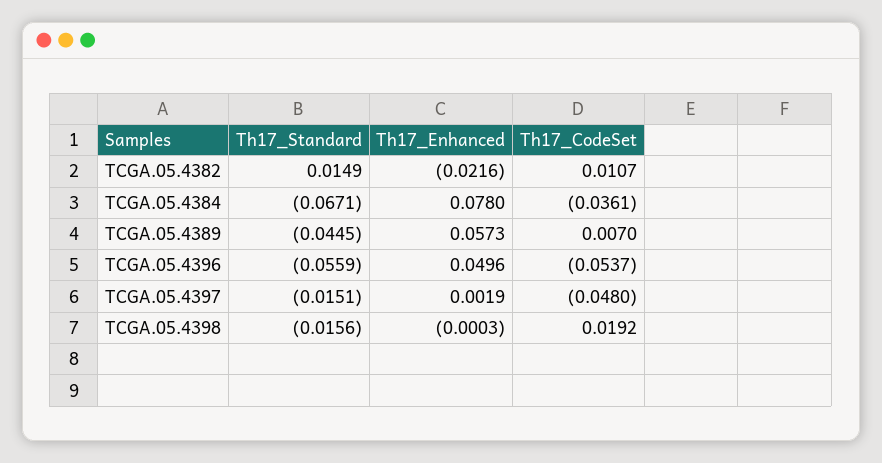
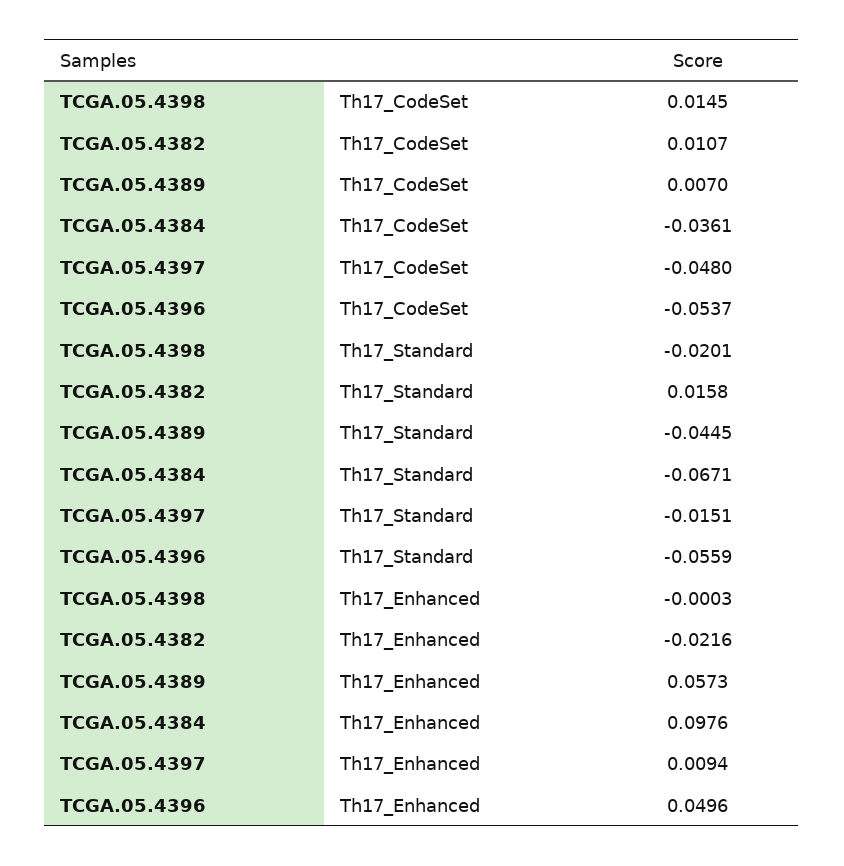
  {
    "Th17_Standard": {
-     "TCGA.05.4382": 0.0149,
+     "TCGA.05.4382": 0.0158,
      "TCGA.05.4384": -0.0671,
      "TCGA.05.4389": -0.0445,
      "TCGA.05.4396": -0.0559,
      "TCGA.05.4397": -0.0151,
-     "TCGA.05.4398": -0.0156
+     "TCGA.05.4398": -0.0201
    },
    "Th17_Enhanced": {
      "TCGA.05.4382": -0.0216,
-     "TCGA.05.4384": 0.078,
+     "TCGA.05.4384": 0.0976,
      "TCGA.05.4389": 0.0573,
      "TCGA.05.4396": 0.0496,
-     "TCGA.05.4397": 0.0019,
+     "TCGA.05.4397": 0.0094,
      "TCGA.05.4398": -0.0003
    },
    "Th17_CodeSet": {
      "TCGA.05.4382": 0.0107,
      "TCGA.05.4384": -0.0361,
      "TCGA.05.4389": 0.007,
      "TCGA.05.4396": -0.0537,
      "TCGA.05.4397": -0.048,
-     "TCGA.05.4398": 0.0192
+     "TCGA.05.4398": 0.0145
    }
  }

